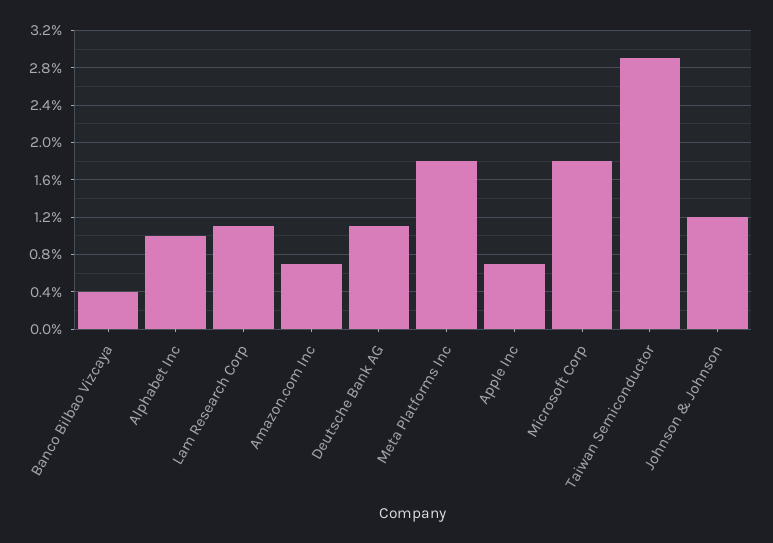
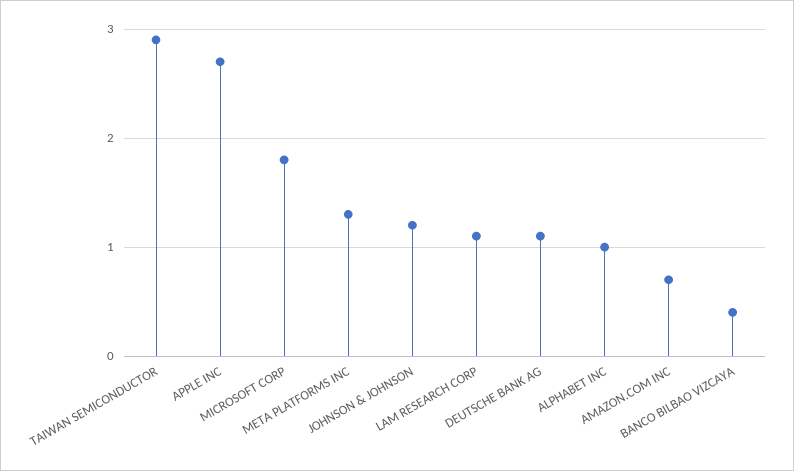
  {
    "Banco Bilbao Vizcaya": 0.4,
    "Alphabet Inc": 1,
    "Lam Research Corp": 1.1,
    "Amazon.com Inc": 0.7,
    "Deutsche Bank AG": 1.1,
-   "Meta Platforms Inc": 1.8,
+   "Meta Platforms Inc": 1.3,
-   "Apple Inc": 0.7,
+   "Apple Inc": 2.7,
    "Microsoft Corp": 1.8,
    "Taiwan Semiconductor": 2.9,
    "Johnson & Johnson": 1.2
  }

